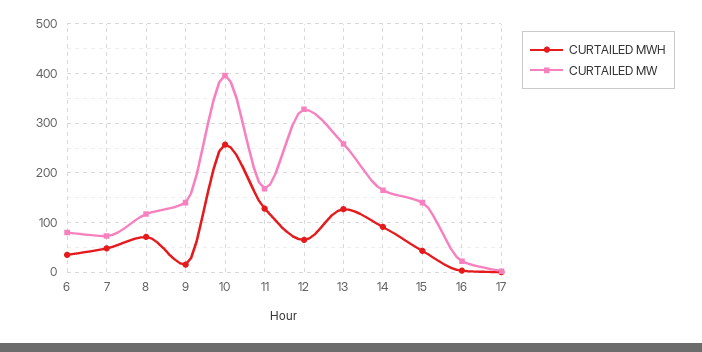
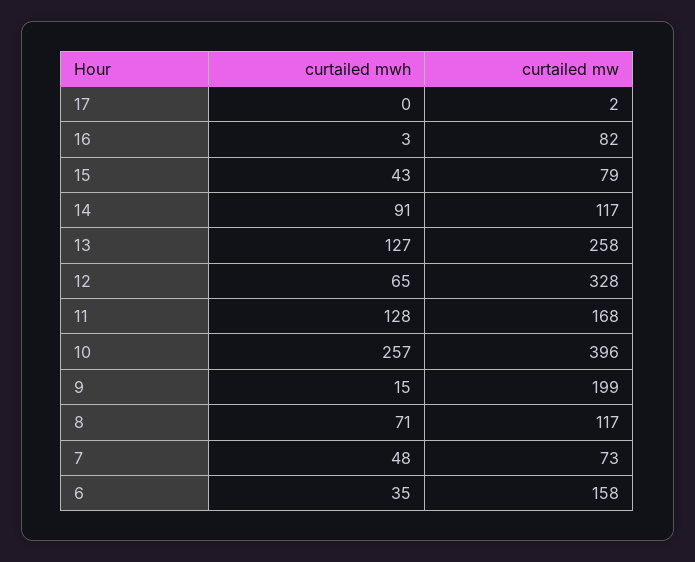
  {
    "CURTAILED MWH": {
      "6": 35,
      "7": 48,
      "8": 71,
      "9": 15,
      "10": 257,
      "11": 128,
      "12": 65,
      "13": 127,
      "14": 91,
      "15": 43,
      "16": 3,
      "17": 0
    },
    "CURTAILED MW": {
-     "6": 80,
+     "6": 158,
      "7": 73,
      "8": 117,
-     "9": 140,
+     "9": 199,
      "10": 396,
      "11": 168,
      "12": 328,
      "13": 258,
-     "14": 160,
+     "14": 117,
-     "15": 140,
+     "15": 79,
-     "16": 20,
+     "16": 82,
      "17": 2
    }
  }

